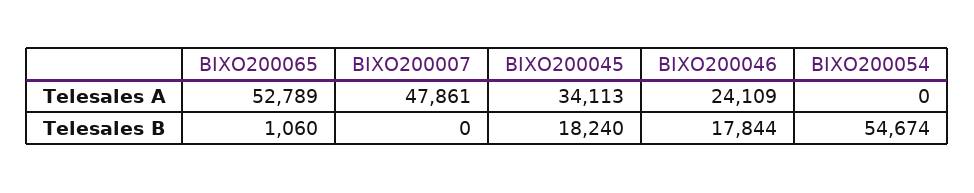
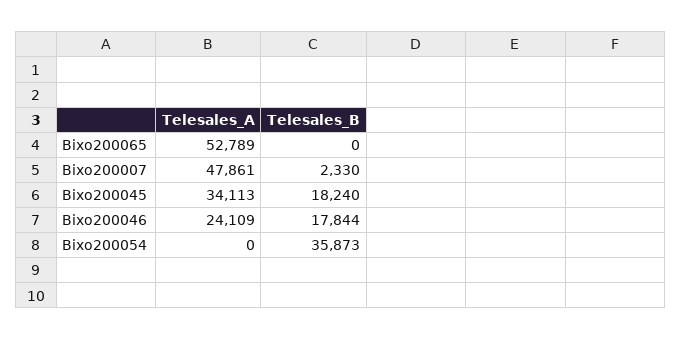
  {
    "BIXO200065": {
      "Telesales A": 52789,
-     "Telesales B": 1060
+     "Telesales B": 0
    },
    "BIXO200007": {
      "Telesales A": 47861,
-     "Telesales B": 0
+     "Telesales B": 2330
    },
    "BIXO200045": {
      "Telesales A": 34113,
      "Telesales B": 18240
    },
    "BIXO200046": {
      "Telesales A": 24109,
      "Telesales B": 17844
    },
    "BIXO200054": {
      "Telesales A": 0,
-     "Telesales B": 54674
+     "Telesales B": 35873
    }
  }

